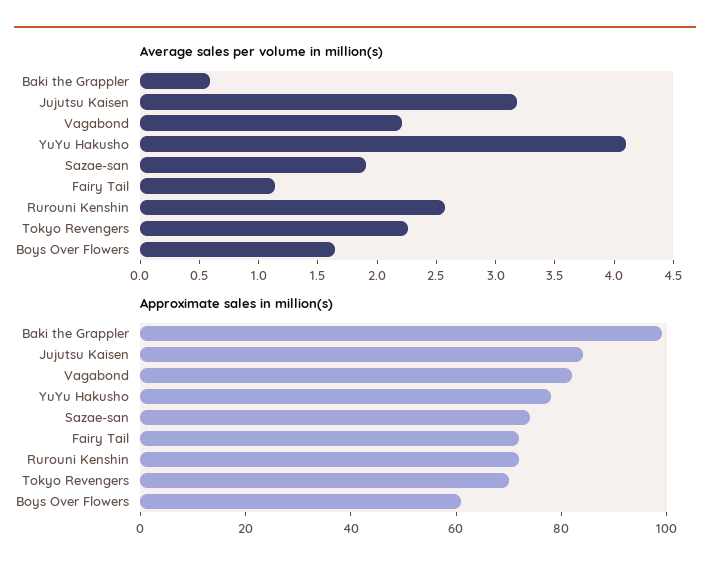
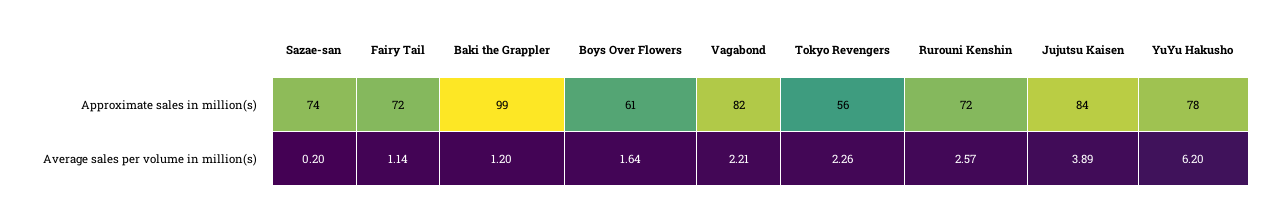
  {
    "Average sales per volume in million(s)": {
-     "Baki the Grappler": 0.6,
+     "Baki the Grappler": 1.2,
-     "Jujutsu Kaisen": 3.2,
+     "Jujutsu Kaisen": 3.89,
      "Vagabond": 2.21,
-     "YuYu Hakusho": 4.1,
+     "YuYu Hakusho": 6.2,
-     "Sazae-san": 1.9,
+     "Sazae-san": 0.2,
      "Fairy Tail": 1.14,
      "Rurouni Kenshin": 2.57,
      "Tokyo Revengers": 2.26,
      "Boys Over Flowers": 1.64
    },
    "Approximate sales in million(s)": {
      "Baki the Grappler": 99,
      "Jujutsu Kaisen": 84,
      "Vagabond": 82,
      "YuYu Hakusho": 78,
      "Sazae-san": 74,
      "Fairy Tail": 72,
      "Rurouni Kenshin": 72,
-     "Tokyo Revengers": 70,
+     "Tokyo Revengers": 56,
      "Boys Over Flowers": 61
    }
  }

